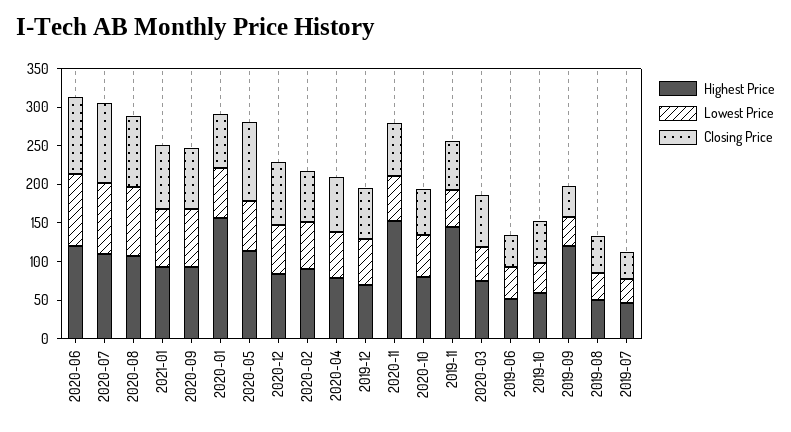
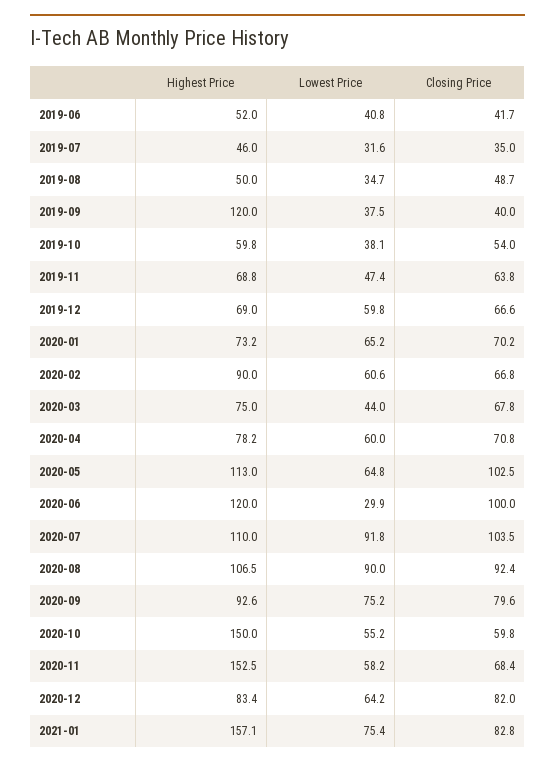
  {
    "Highest Price": {
      "2020-06": 120,
      "2020-07": 110,
      "2020-08": 106.5,
-     "2021-01": 100,
+     "2021-01": 157.1,
      "2020-09": 92.6,
-     "2020-01": 150,
+     "2020-01": 73.2,
      "2020-05": 113,
      "2020-12": 83.4,
      "2020-02": 90,
      "2020-04": 78.2,
      "2019-12": 69,
      "2020-11": 152.5,
-     "2020-10": 75,
+     "2020-10": 150,
-     "2019-11": 150,
+     "2019-11": 68.8,
      "2020-03": 75,
      "2019-06": 52,
      "2019-10": 59.8,
      "2019-09": 120,
      "2019-08": 50,
      "2019-07": 46
    },
    "Lowest Price": {
-     "2020-06": 100,
+     "2020-06": 29.9,
      "2020-07": 91.8,
      "2020-08": 90,
      "2021-01": 75.4,
      "2020-09": 75.2,
      "2020-01": 65.2,
      "2020-05": 64.8,
      "2020-12": 64.2,
      "2020-02": 60.6,
      "2020-04": 60,
      "2019-12": 59.8,
      "2020-11": 58.2,
      "2020-10": 55.2,
      "2019-11": 47.4,
      "2020-03": 44,
      "2019-06": 40.8,
      "2019-10": 38.1,
      "2019-09": 37.5,
      "2019-08": 34.7,
      "2019-07": 31.6
    },
    "Closing Price": {
      "2020-06": 100,
      "2020-07": 103.5,
      "2020-08": 92.4,
      "2021-01": 82.8,
      "2020-09": 79.6,
      "2020-01": 70.2,
      "2020-05": 102.5,
      "2020-12": 82,
      "2020-02": 66.8,
      "2020-04": 70.8,
      "2019-12": 66.6,
      "2020-11": 68.4,
      "2020-10": 59.8,
      "2019-11": 63.8,
      "2020-03": 67.8,
      "2019-06": 41.7,
      "2019-10": 54,
      "2019-09": 40,
      "2019-08": 48.7,
      "2019-07": 35
    }
  }

